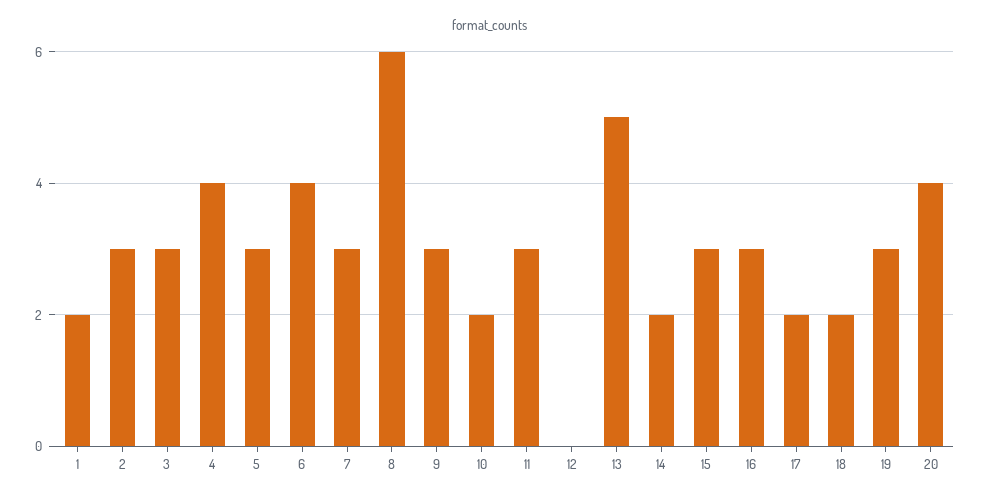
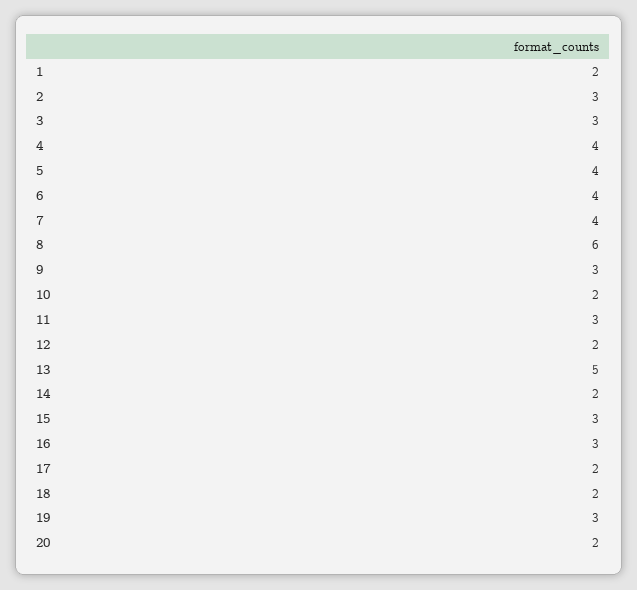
  {
    "1": 2,
    "2": 3,
    "3": 3,
    "4": 4,
-   "5": 3,
+   "5": 4,
    "6": 4,
-   "7": 3,
+   "7": 4,
    "8": 6,
    "9": 3,
    "10": 2,
    "11": 3,
-   "12": 0,
+   "12": 2,
    "13": 5,
    "14": 2,
    "15": 3,
    "16": 3,
    "17": 2,
    "18": 2,
    "19": 3,
-   "20": 4
+   "20": 2
  }

